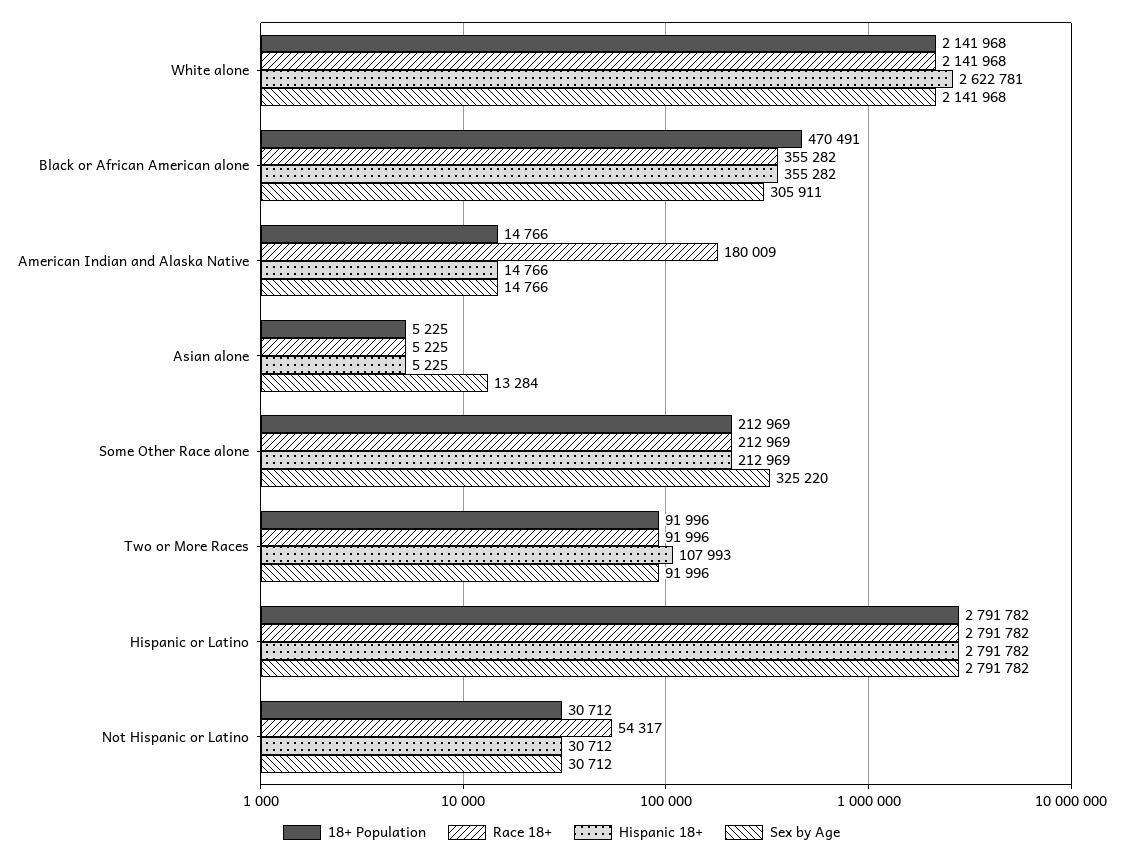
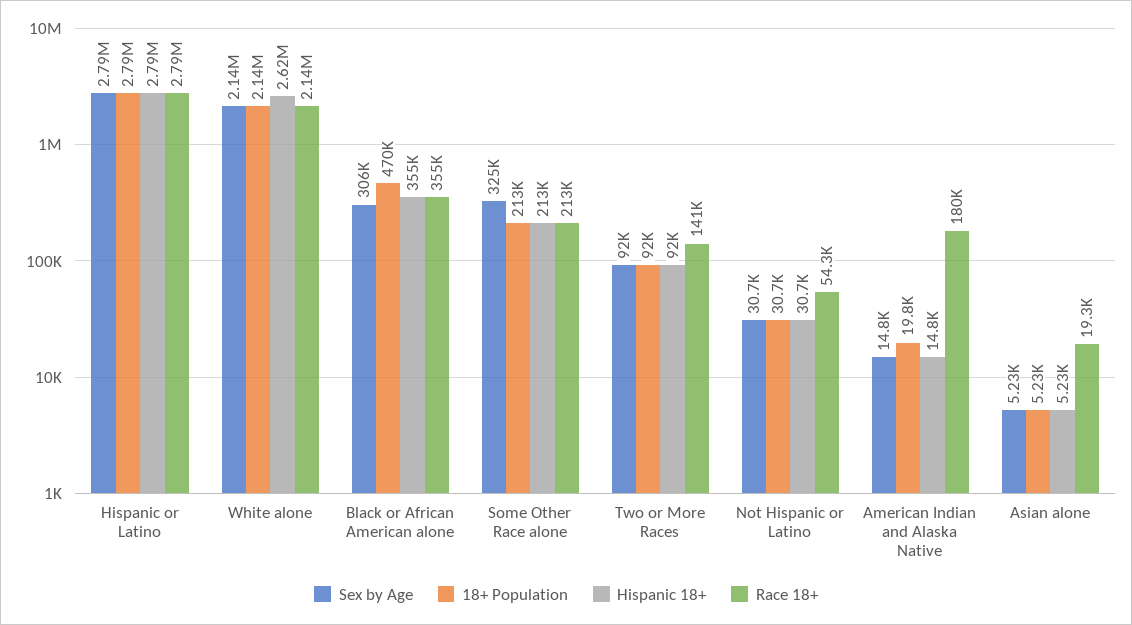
  {
    "18+ Population": {
      "White alone": 2141968,
      "Black or African American alone": 470491,
-     "American Indian and Alaska Native": 14766,
+     "American Indian and Alaska Native": 19800,
      "Asian alone": 5225,
      "Some Other Race alone": 212969,
      "Two or More Races": 91996,
      "Hispanic or Latino": 2791782,
      "Not Hispanic or Latino": 30712
    },
    "Race 18+": {
      "White alone": 2141968,
      "Black or African American alone": 355282,
      "American Indian and Alaska Native": 180009,
-     "Asian alone": 5225,
+     "Asian alone": 19300,
      "Some Other Race alone": 212969,
-     "Two or More Races": 91996,
+     "Two or More Races": 141000,
      "Hispanic or Latino": 2791782,
      "Not Hispanic or Latino": 54317
    },
    "Hispanic 18+": {
      "White alone": 2622781,
      "Black or African American alone": 355282,
      "American Indian and Alaska Native": 14766,
      "Asian alone": 5225,
      "Some Other Race alone": 212969,
-     "Two or More Races": 107993,
+     "Two or More Races": 92000,
      "Hispanic or Latino": 2791782,
      "Not Hispanic or Latino": 30712
    },
    "Sex by Age": {
      "White alone": 2141968,
      "Black or African American alone": 305911,
      "American Indian and Alaska Native": 14766,
-     "Asian alone": 13284,
+     "Asian alone": 5230,
      "Some Other Race alone": 325220,
      "Two or More Races": 91996,
      "Hispanic or Latino": 2791782,
      "Not Hispanic or Latino": 30712
    }
  }

